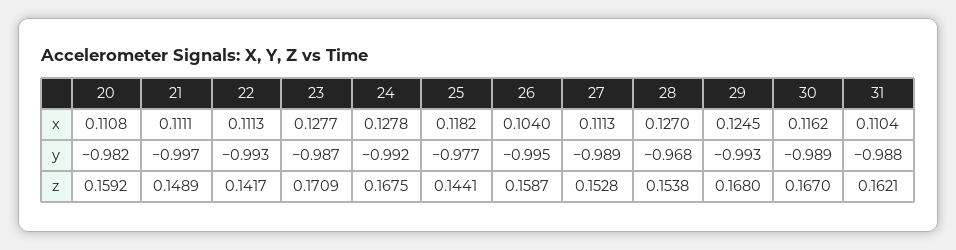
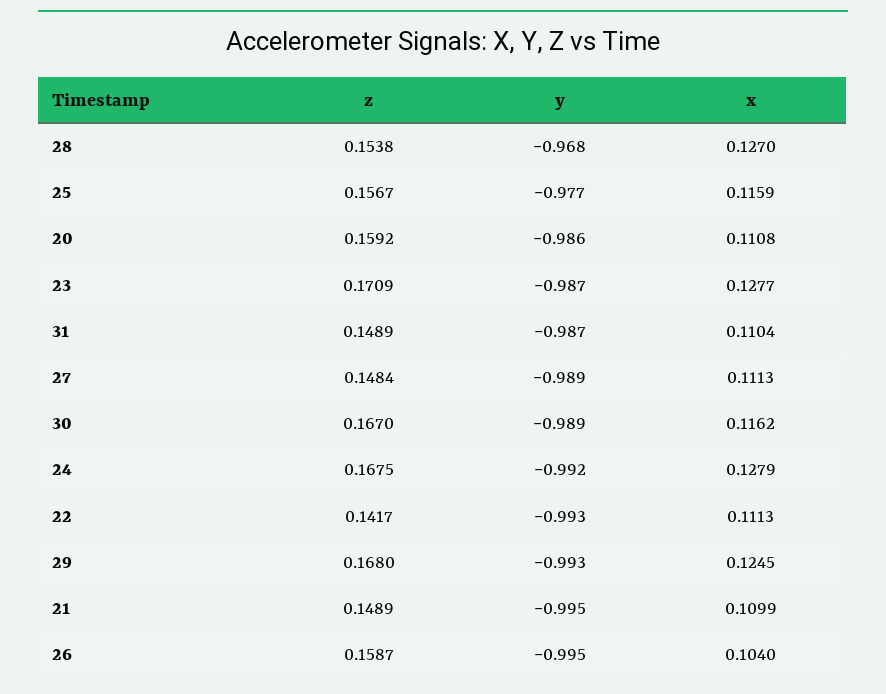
  {
    "20": {
      "x": 0.1108,
-     "y": -0.982,
+     "y": -0.986,
      "z": 0.1592
    },
    "21": {
-     "x": 0.1111,
+     "x": 0.1099,
-     "y": -0.997,
+     "y": -0.995,
      "z": 0.1489
    },
    "22": {
      "x": 0.1113,
      "y": -0.993,
      "z": 0.1417
    },
    "23": {
      "x": 0.1277,
      "y": -0.987,
      "z": 0.1709
    },
    "24": {
-     "x": 0.1278,
+     "x": 0.1279,
      "y": -0.992,
      "z": 0.1675
    },
    "25": {
-     "x": 0.1182,
+     "x": 0.1159,
      "y": -0.977,
-     "z": 0.1441
+     "z": 0.1567
    },
    "26": {
      "x": 0.104,
      "y": -0.995,
      "z": 0.1587
    },
    "27": {
      "x": 0.1113,
      "y": -0.989,
-     "z": 0.1528
+     "z": 0.1484
    },
    "28": {
      "x": 0.127,
      "y": -0.968,
      "z": 0.1538
    },
    "29": {
      "x": 0.1245,
      "y": -0.993,
      "z": 0.168
    },
    "30": {
      "x": 0.1162,
      "y": -0.989,
      "z": 0.167
    },
    "31": {
      "x": 0.1104,
-     "y": -0.988,
+     "y": -0.987,
-     "z": 0.1621
+     "z": 0.1489
    }
  }

